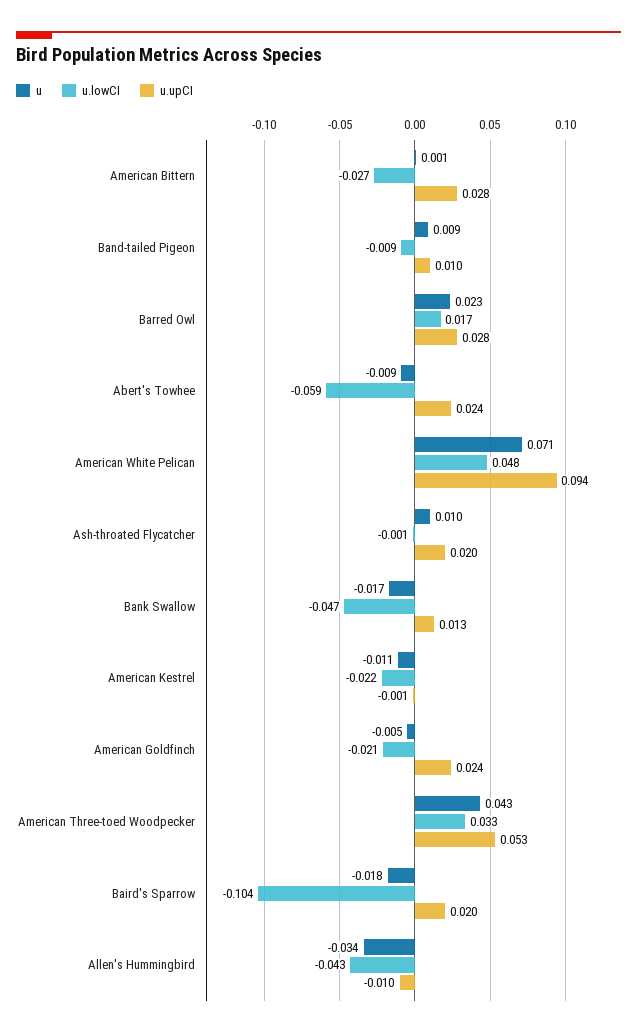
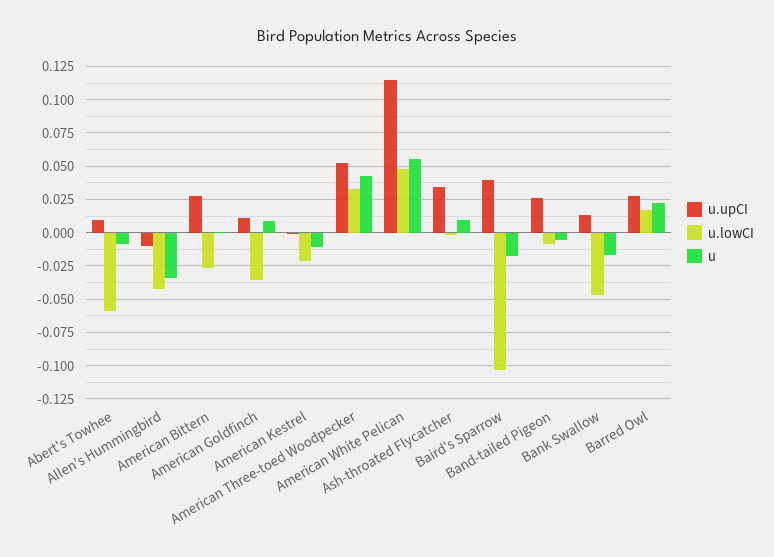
  {
    "u": {
      "American Bittern": 0.001,
-     "Band-tailed Pigeon": 0.009,
+     "Band-tailed Pigeon": -0.005,
      "Barred Owl": 0.023,
      "Abert's Towhee": -0.009,
-     "American White Pelican": 0.071,
+     "American White Pelican": 0.055,
      "Ash-throated Flycatcher": 0.01,
      "Bank Swallow": -0.017,
      "American Kestrel": -0.011,
-     "American Goldfinch": -0.005,
+     "American Goldfinch": 0.01,
      "American Three-toed Woodpecker": 0.043,
      "Baird's Sparrow": -0.018,
      "Allen's Hummingbird": -0.034
    },
    "u.lowCI": {
      "American Bittern": -0.027,
      "Band-tailed Pigeon": -0.009,
      "Barred Owl": 0.017,
      "Abert's Towhee": -0.059,
      "American White Pelican": 0.048,
      "Ash-throated Flycatcher": -0.001,
      "Bank Swallow": -0.047,
      "American Kestrel": -0.022,
-     "American Goldfinch": -0.021,
+     "American Goldfinch": -0.035,
      "American Three-toed Woodpecker": 0.033,
      "Baird's Sparrow": -0.104,
      "Allen's Hummingbird": -0.043
    },
    "u.upCI": {
      "American Bittern": 0.028,
-     "Band-tailed Pigeon": 0.01,
+     "Band-tailed Pigeon": 0.025,
      "Barred Owl": 0.028,
-     "Abert's Towhee": 0.024,
+     "Abert's Towhee": 0.01,
-     "American White Pelican": 0.094,
+     "American White Pelican": 0.115,
-     "Ash-throated Flycatcher": 0.02,
+     "Ash-throated Flycatcher": 0.035,
      "Bank Swallow": 0.013,
      "American Kestrel": -0.001,
-     "American Goldfinch": 0.024,
+     "American Goldfinch": 0.01,
      "American Three-toed Woodpecker": 0.053,
-     "Baird's Sparrow": 0.02,
+     "Baird's Sparrow": 0.04,
      "Allen's Hummingbird": -0.01
    }
  }

